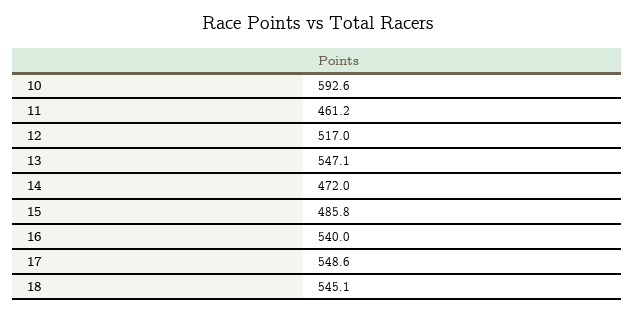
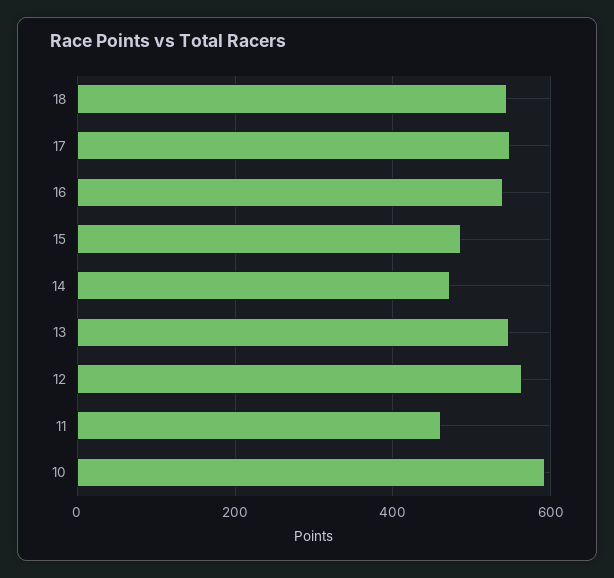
  {
    "10": 592.6,
    "11": 461.2,
-   "12": 517,
+   "12": 560,
    "13": 547.1,
    "14": 472,
    "15": 485.8,
    "16": 540,
    "17": 548.6,
    "18": 545.1
  }

